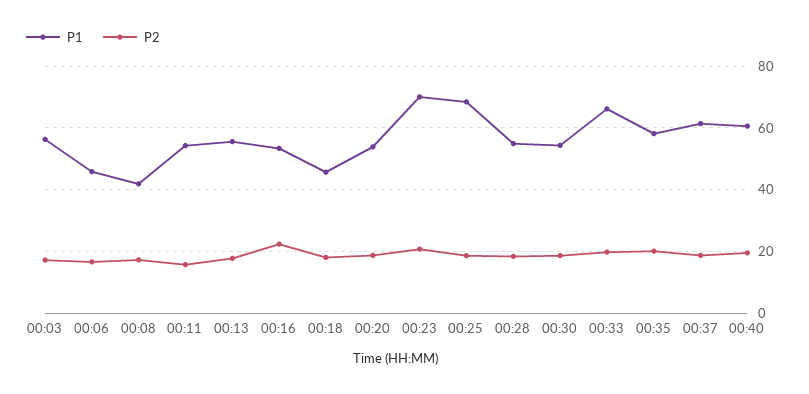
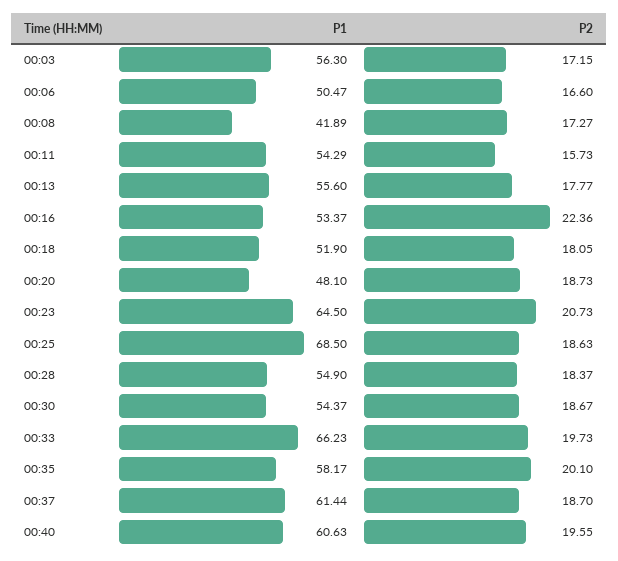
  {
    "P1": {
      "00:03": 56.3,
-     "00:06": 46,
+     "00:06": 50.47,
      "00:08": 41.89,
      "00:11": 54.29,
      "00:13": 55.6,
      "00:16": 53.37,
-     "00:18": 46,
+     "00:18": 51.9,
-     "00:20": 54,
+     "00:20": 48.1,
-     "00:23": 70,
+     "00:23": 64.5,
      "00:25": 68.5,
      "00:28": 54.9,
      "00:30": 54.37,
      "00:33": 66.23,
      "00:35": 58.17,
      "00:37": 61.44,
      "00:40": 60.63
    },
    "P2": {
      "00:03": 17.15,
      "00:06": 16.6,
      "00:08": 17.27,
      "00:11": 15.73,
      "00:13": 17.77,
      "00:16": 22.36,
      "00:18": 18.05,
      "00:20": 18.73,
      "00:23": 20.73,
      "00:25": 18.63,
      "00:28": 18.37,
      "00:30": 18.67,
      "00:33": 19.73,
      "00:35": 20.1,
      "00:37": 18.7,
      "00:40": 19.55
    }
  }

